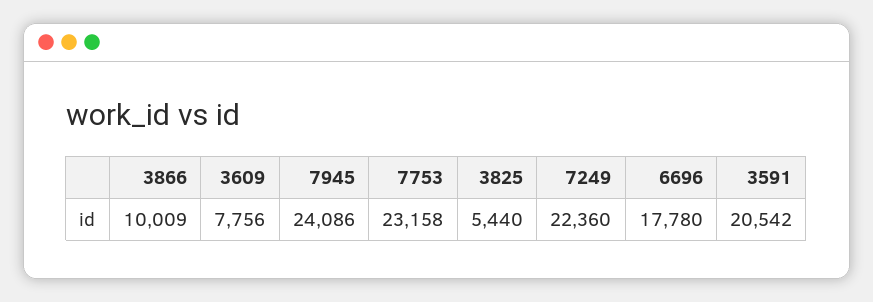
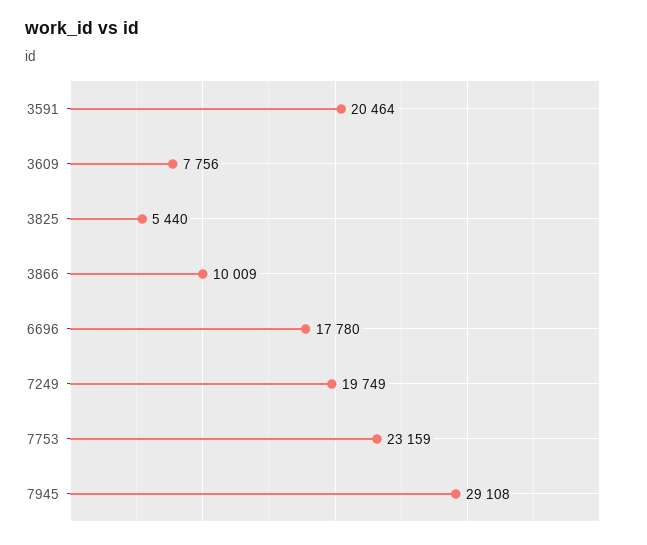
  {
    "3866": 10009,
    "3609": 7756,
-   "7945": 24086,
+   "7945": 29108,
-   "7753": 23158,
+   "7753": 23159,
    "3825": 5440,
-   "7249": 22360,
+   "7249": 19749,
    "6696": 17780,
-   "3591": 20542
+   "3591": 20464
  }

